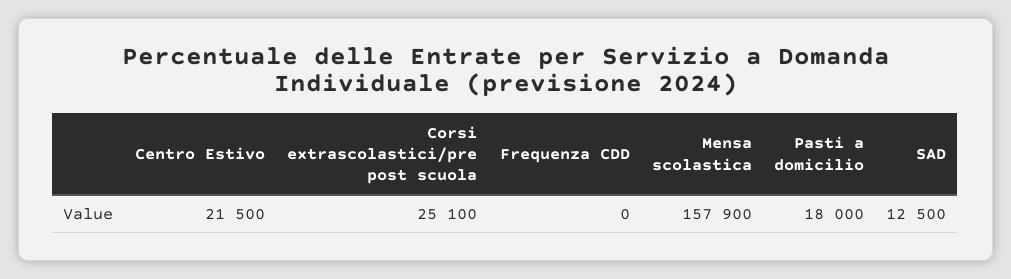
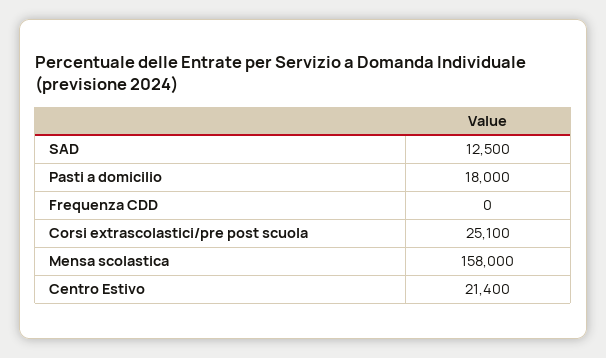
  {
-   "Centro Estivo": 21500,
+   "Centro Estivo": 21400,
    "Corsi extrascolastici/pre post scuola": 25100,
    "Frequenza CDD": 0,
-   "Mensa scolastica": 157900,
+   "Mensa scolastica": 158000,
    "Pasti a domicilio": 18000,
    "SAD": 12500
  }

